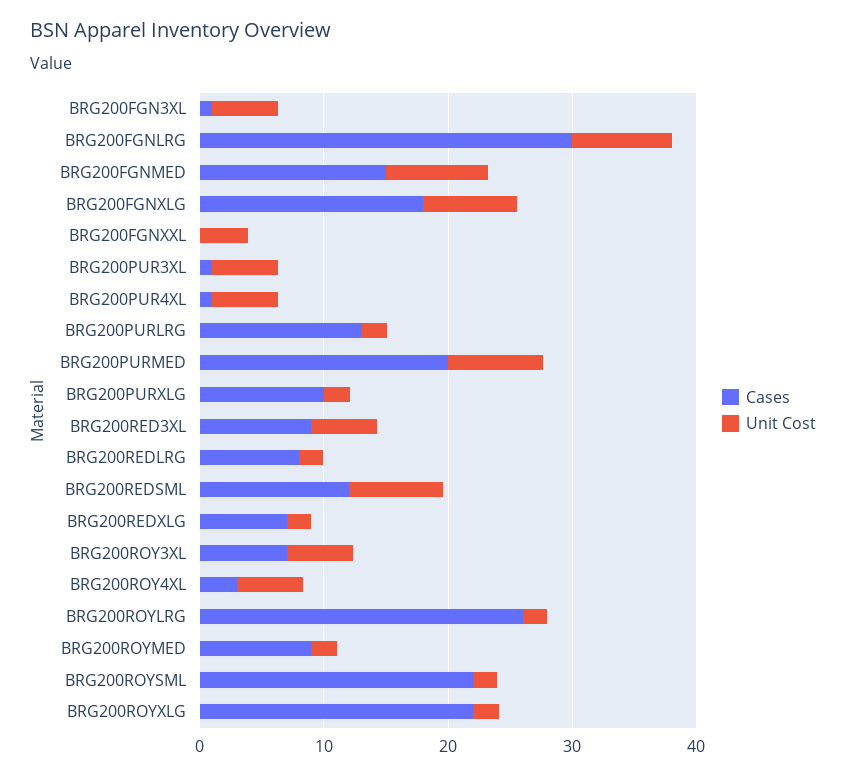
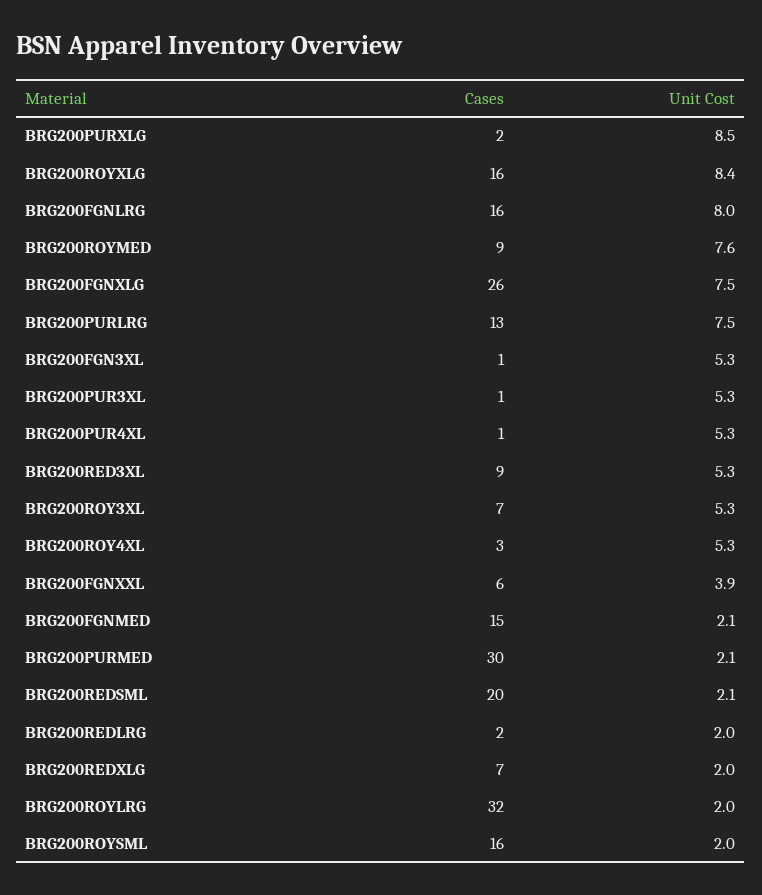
  {
    "Cases": {
      "BRG200FGN3XL": 1,
-     "BRG200FGNLRG": 30,
+     "BRG200FGNLRG": 16,
      "BRG200FGNMED": 15,
-     "BRG200FGNXLG": 18,
+     "BRG200FGNXLG": 26,
-     "BRG200FGNXXL": 0,
+     "BRG200FGNXXL": 6,
      "BRG200PUR3XL": 1,
      "BRG200PUR4XL": 1,
      "BRG200PURLRG": 13,
-     "BRG200PURMED": 20,
+     "BRG200PURMED": 30,
-     "BRG200PURXLG": 10,
+     "BRG200PURXLG": 2,
      "BRG200RED3XL": 9,
-     "BRG200REDLRG": 8,
+     "BRG200REDLRG": 2,
-     "BRG200REDSML": 12,
+     "BRG200REDSML": 20,
      "BRG200REDXLG": 7,
      "BRG200ROY3XL": 7,
      "BRG200ROY4XL": 3,
-     "BRG200ROYLRG": 26,
+     "BRG200ROYLRG": 32,
      "BRG200ROYMED": 9,
-     "BRG200ROYSML": 22,
+     "BRG200ROYSML": 16,
-     "BRG200ROYXLG": 22
+     "BRG200ROYXLG": 16
    },
    "Unit Cost": {
      "BRG200FGN3XL": 5.3,
      "BRG200FGNLRG": 8,
-     "BRG200FGNMED": 8,
+     "BRG200FGNMED": 2.1,
      "BRG200FGNXLG": 7.5,
      "BRG200FGNXXL": 3.9,
      "BRG200PUR3XL": 5.3,
      "BRG200PUR4XL": 5.3,
-     "BRG200PURLRG": 2,
+     "BRG200PURLRG": 7.5,
-     "BRG200PURMED": 8,
+     "BRG200PURMED": 2.1,
-     "BRG200PURXLG": 2,
+     "BRG200PURXLG": 8.5,
      "BRG200RED3XL": 5.3,
      "BRG200REDLRG": 2,
-     "BRG200REDSML": 8,
+     "BRG200REDSML": 2.1,
      "BRG200REDXLG": 2,
      "BRG200ROY3XL": 5.3,
      "BRG200ROY4XL": 5.3,
      "BRG200ROYLRG": 2,
-     "BRG200ROYMED": 2,
+     "BRG200ROYMED": 7.6,
      "BRG200ROYSML": 2,
-     "BRG200ROYXLG": 2
+     "BRG200ROYXLG": 8.4
    }
  }

